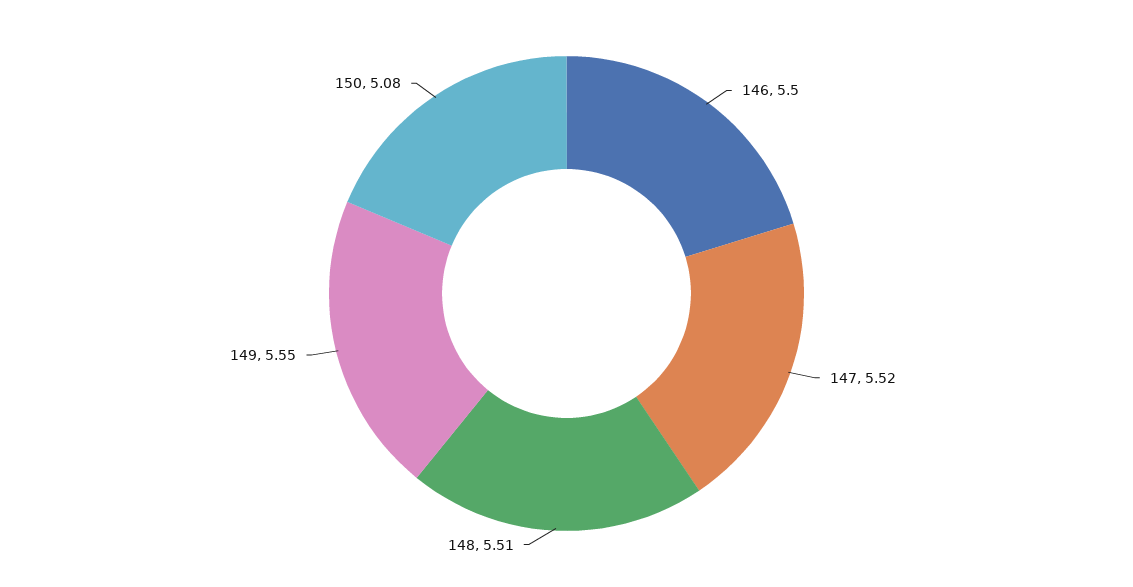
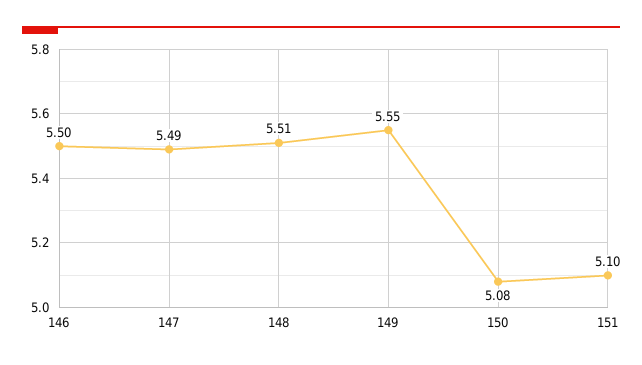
  {
    "146": 5.5,
-   "147": 5.52,
+   "147": 5.49,
    "148": 5.51,
    "149": 5.55,
-   "150": 5.08
+   "150": 5.08,
+   "151": 5.1
  }

